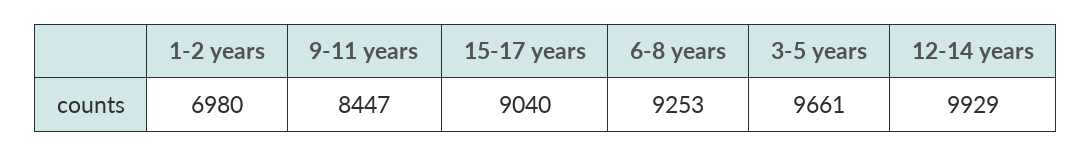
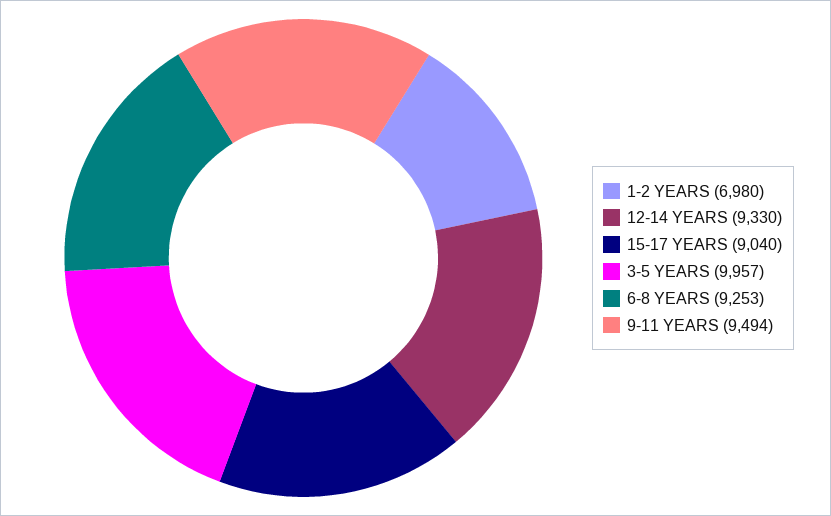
  {
    "1-2 years": 6980,
-   "9-11 years": 8447,
+   "9-11 years": 9494,
    "15-17 years": 9040,
    "6-8 years": 9253,
-   "3-5 years": 9661,
+   "3-5 years": 9957,
-   "12-14 years": 9929
+   "12-14 years": 9330
  }

